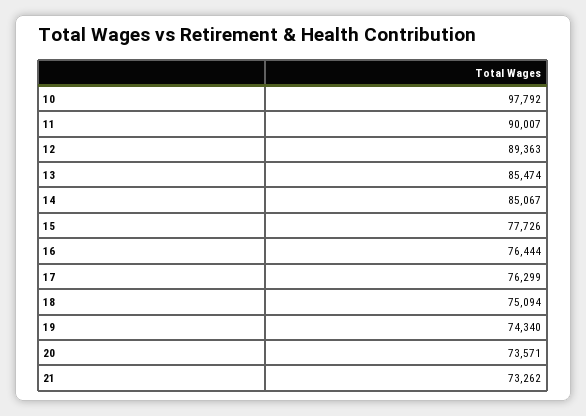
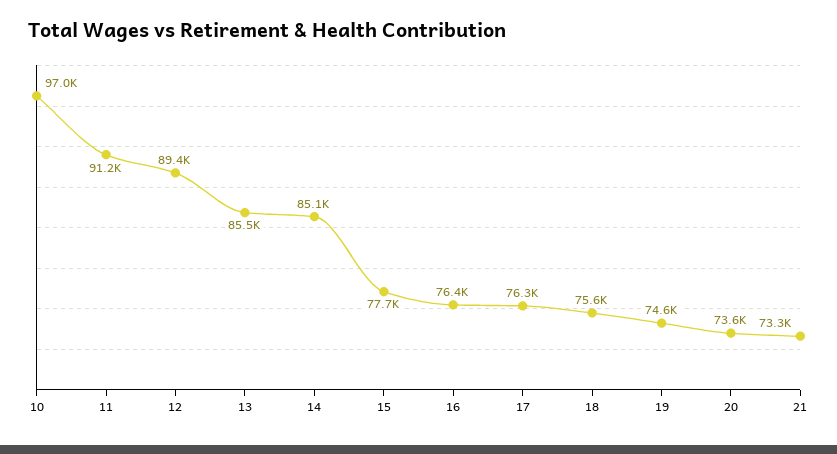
  {
-   "10": 97792,
+   "10": 97000,
-   "11": 90007,
+   "11": 91200,
    "12": 89363,
    "13": 85474,
    "14": 85067,
    "15": 77726,
    "16": 76444,
    "17": 76299,
-   "18": 75094,
+   "18": 75600,
-   "19": 74340,
+   "19": 74600,
    "20": 73571,
    "21": 73262
  }

